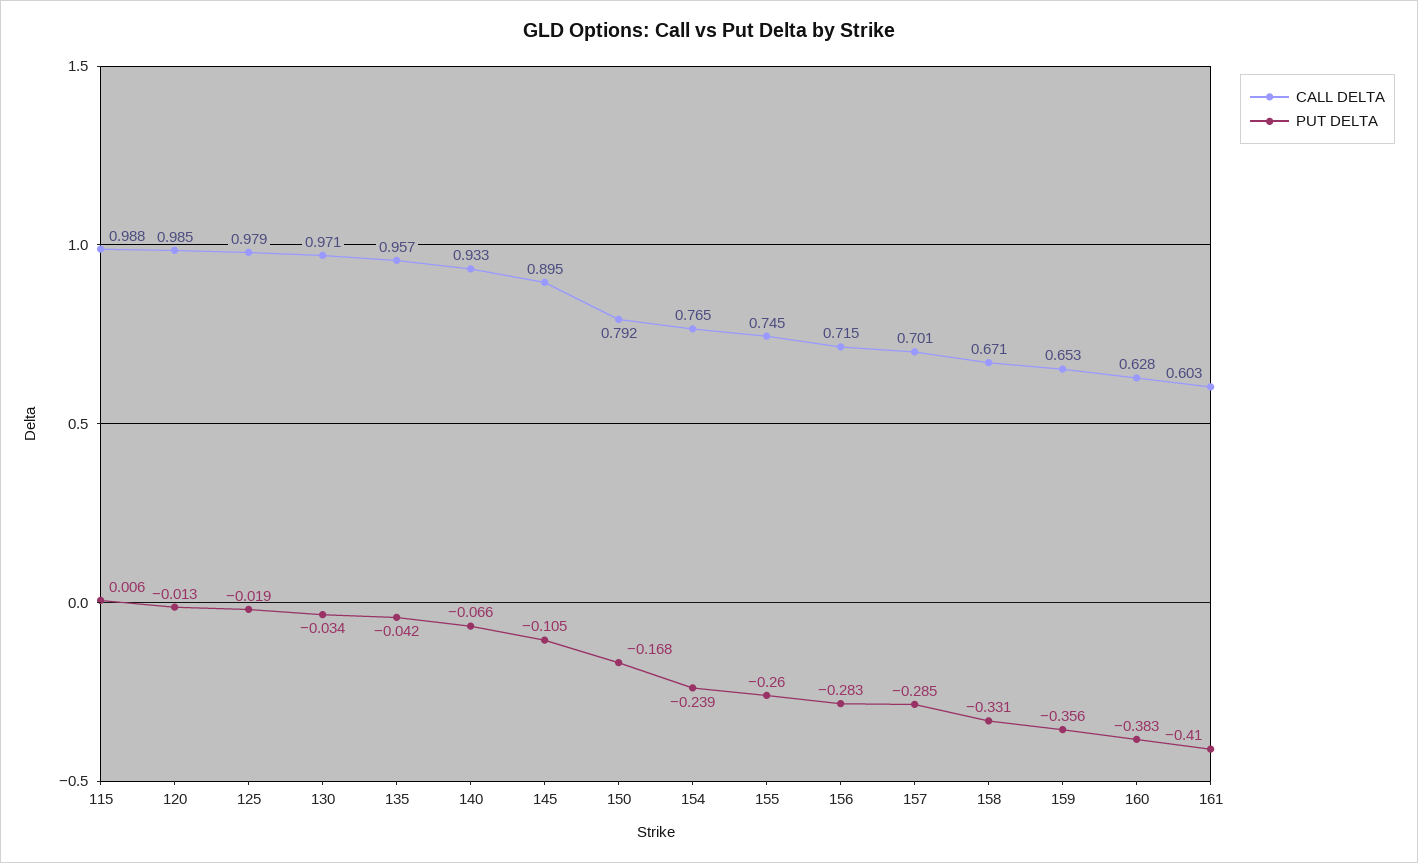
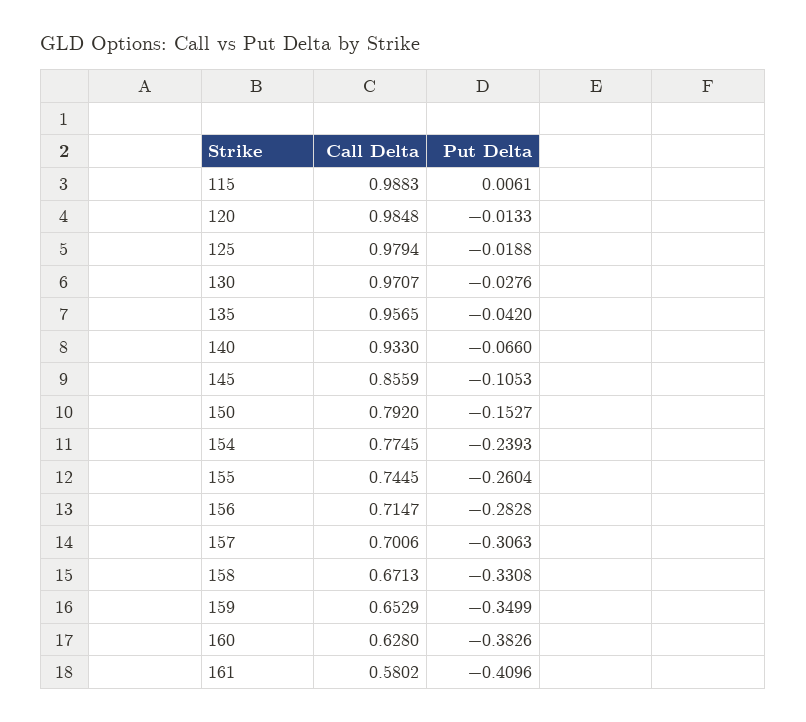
  {
    "CALL DELTA": {
      "115": 0.9883,
      "120": 0.9848,
      "125": 0.9794,
      "130": 0.9707,
      "135": 0.9565,
      "140": 0.933,
-     "145": 0.895,
+     "145": 0.8559,
      "150": 0.792,
-     "154": 0.765,
+     "154": 0.7745,
      "155": 0.7445,
      "156": 0.7147,
      "157": 0.7006,
      "158": 0.6713,
      "159": 0.6529,
      "160": 0.628,
-     "161": 0.603
+     "161": 0.5802
    },
    "PUT DELTA": {
      "115": 0.0061,
      "120": -0.0133,
      "125": -0.0188,
-     "130": -0.034,
+     "130": -0.0276,
      "135": -0.042,
      "140": -0.066,
      "145": -0.1053,
-     "150": -0.168,
+     "150": -0.1527,
      "154": -0.2393,
      "155": -0.2604,
      "156": -0.2828,
-     "157": -0.285,
+     "157": -0.3063,
      "158": -0.3308,
-     "159": -0.356,
+     "159": -0.3499,
      "160": -0.3826,
      "161": -0.4096
    }
  }

